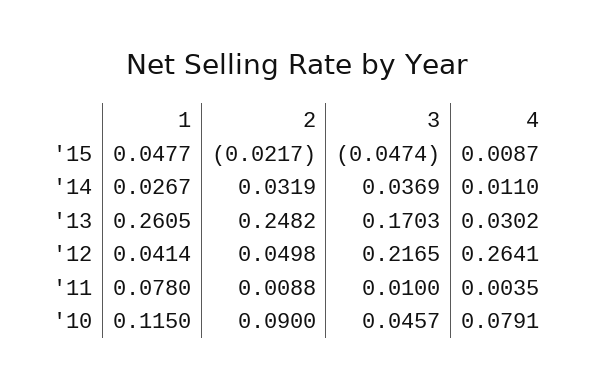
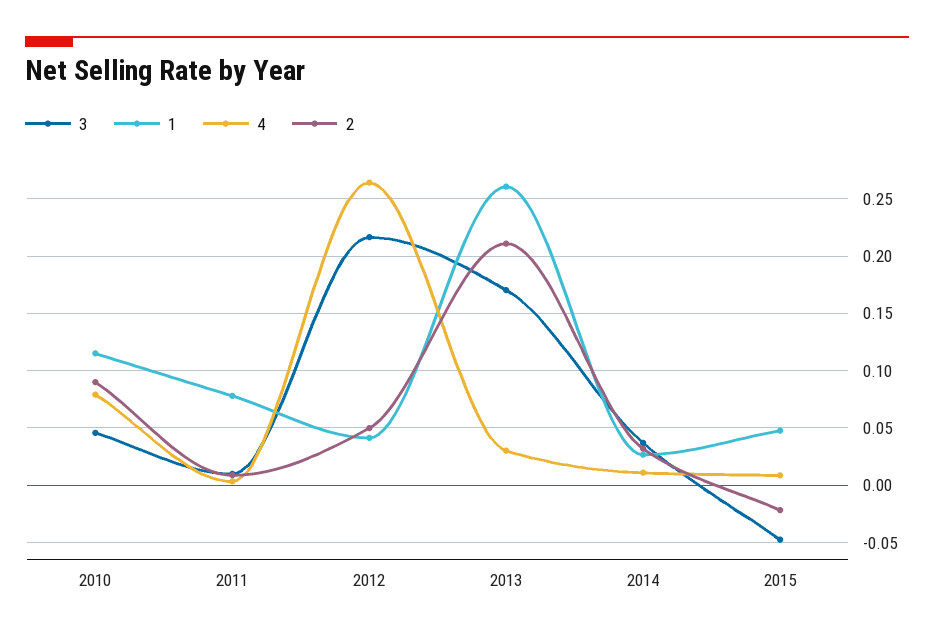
  {
    "1": {
      "'15": 0.0477,
      "'14": 0.0267,
      "'13": 0.2605,
      "'12": 0.0414,
      "'11": 0.078,
      "'10": 0.115
    },
    "2": {
      "'15": -0.0217,
      "'14": 0.0319,
-     "'13": 0.2482,
+     "'13": 0.21,
      "'12": 0.0498,
      "'11": 0.0088,
      "'10": 0.09
    },
    "3": {
      "'15": -0.0474,
      "'14": 0.0369,
      "'13": 0.1703,
      "'12": 0.2165,
      "'11": 0.01,
      "'10": 0.0457
    },
    "4": {
      "'15": 0.0087,
      "'14": 0.011,
      "'13": 0.0302,
      "'12": 0.2641,
      "'11": 0.0035,
      "'10": 0.0791
    }
  }

